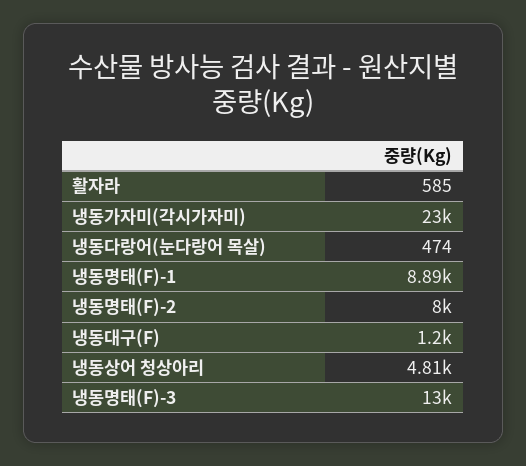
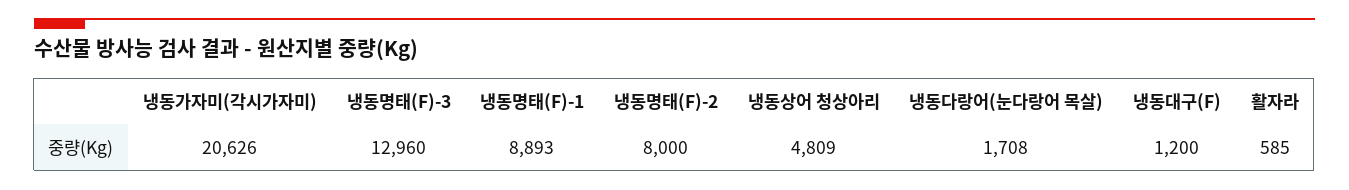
  {
    "활자라": 585,
-   "냉동가자미(각시가자미)": 23000,
+   "냉동가자미(각시가자미)": 20626,
-   "냉동다랑어(눈다랑어 목살)": 474,
+   "냉동다랑어(눈다랑어 목살)": 1708,
    "냉동명태(F)-1": 8893,
    "냉동명태(F)-2": 8000,
    "냉동대구(F)": 1200,
    "냉동상어 청상아리": 4809,
    "냉동명태(F)-3": 12960
  }

